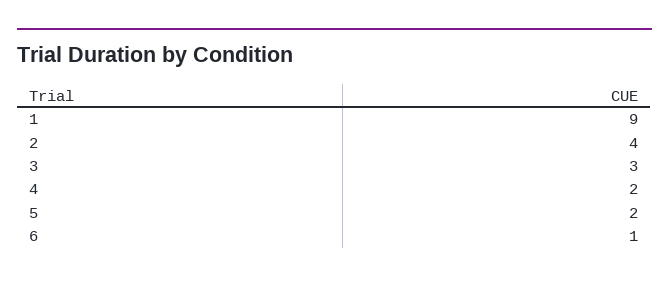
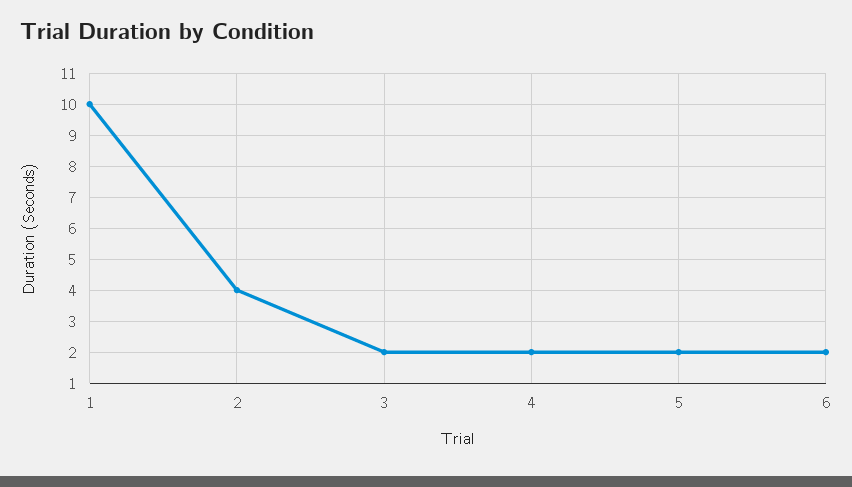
  {
-   "1": 9,
+   "1": 10,
    "2": 4,
-   "3": 3,
+   "3": 2,
    "4": 2,
    "5": 2,
-   "6": 1
+   "6": 2
  }

